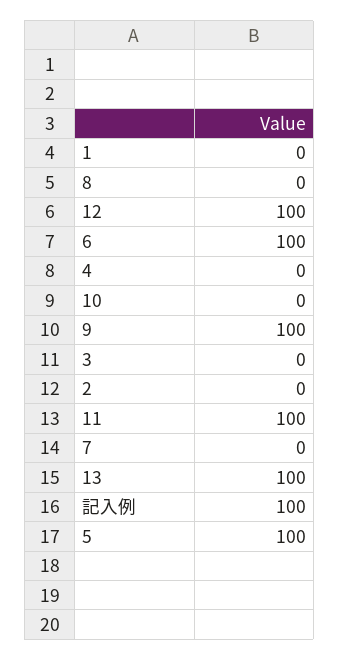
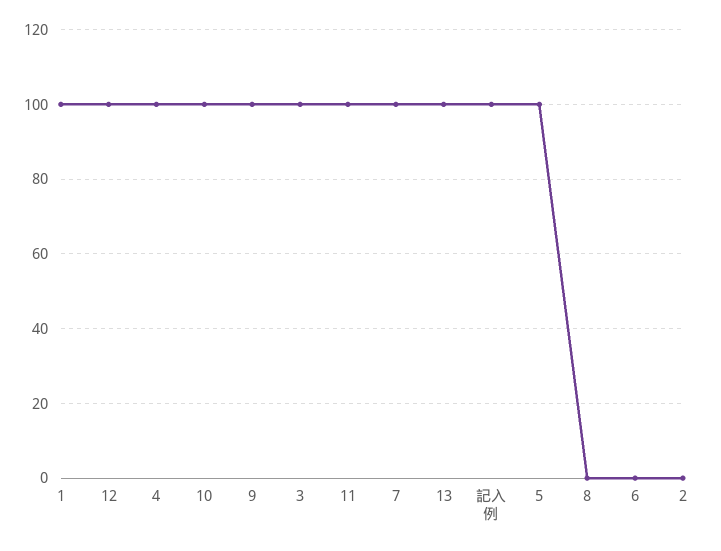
  {
-   "1": 0,
+   "1": 100,
    "8": 0,
    "12": 100,
-   "6": 100,
+   "6": 0,
-   "4": 0,
+   "4": 100,
-   "10": 0,
+   "10": 100,
    "9": 100,
-   "3": 0,
+   "3": 100,
    "2": 0,
    "11": 100,
-   "7": 0,
+   "7": 100,
    "13": 100,
    "記入例": 100,
    "5": 100
  }

